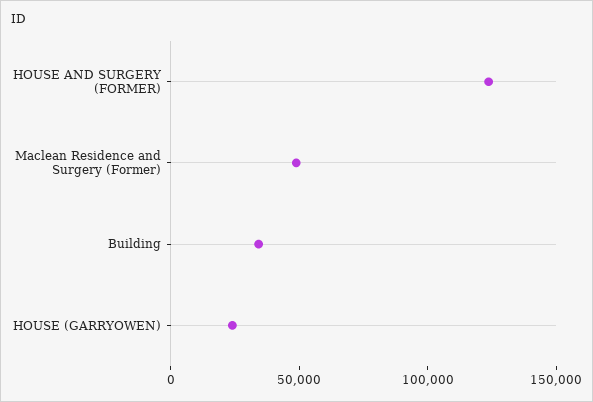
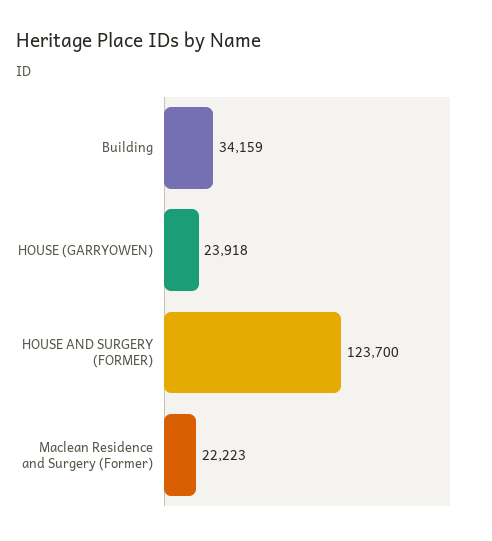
  {
    "HOUSE AND SURGERY (FORMER)": 123700,
-   "Maclean Residence and Surgery (Former)": 50000,
+   "Maclean Residence and Surgery (Former)": 22223,
    "Building": 34159,
    "HOUSE (GARRYOWEN)": 23918
  }

